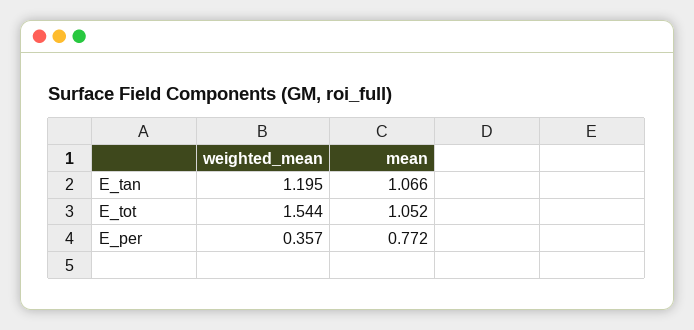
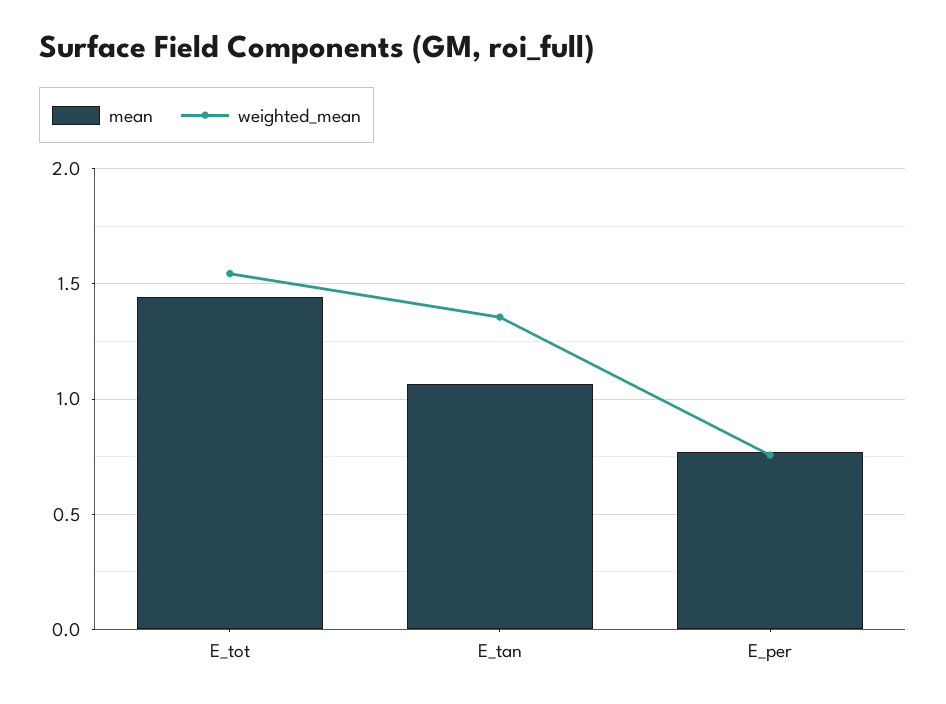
  {
    "weighted_mean": {
-     "E_tan": 1.195,
+     "E_tan": 1.35,
      "E_tot": 1.544,
-     "E_per": 0.357
+     "E_per": 0.75
    },
    "mean": {
      "E_tan": 1.066,
-     "E_tot": 1.052,
+     "E_tot": 1.45,
      "E_per": 0.772
    }
  }

